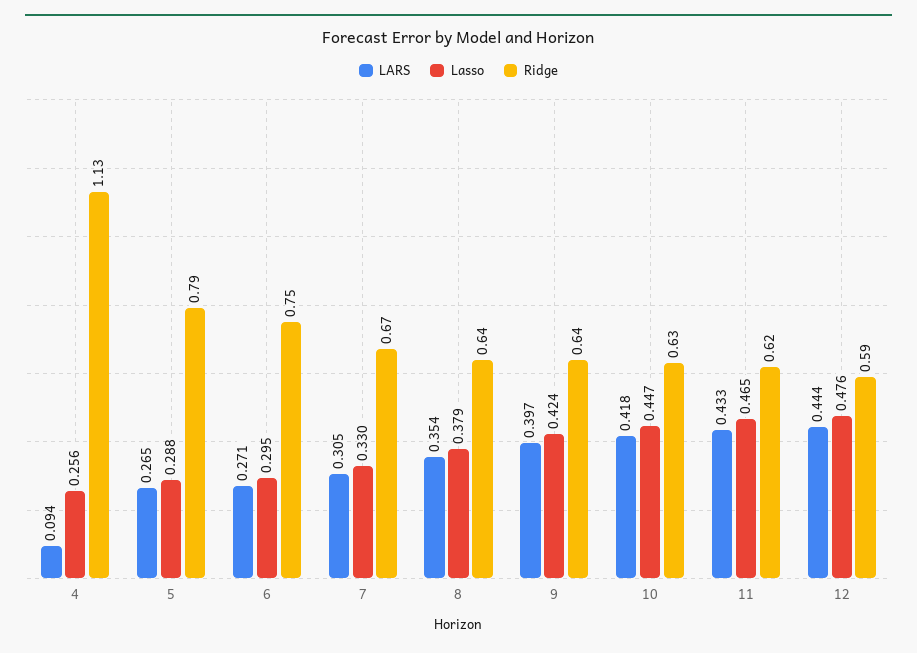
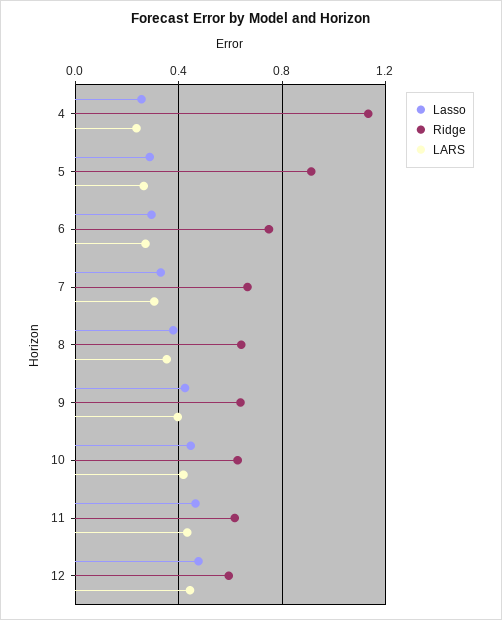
  {
    "LARS": {
-     "4": 0.094,
+     "4": 0.25,
      "5": 0.265,
      "6": 0.271,
      "7": 0.305,
      "8": 0.354,
      "9": 0.397,
      "10": 0.418,
      "11": 0.433,
      "12": 0.444
    },
    "Lasso": {
      "4": 0.256,
      "5": 0.288,
      "6": 0.295,
      "7": 0.33,
      "8": 0.379,
      "9": 0.424,
      "10": 0.447,
      "11": 0.465,
      "12": 0.476
    },
    "Ridge": {
      "4": 1.13,
-     "5": 0.79,
+     "5": 0.9,
      "6": 0.75,
      "7": 0.67,
      "8": 0.64,
      "9": 0.64,
      "10": 0.63,
      "11": 0.62,
      "12": 0.59
    }
  }

